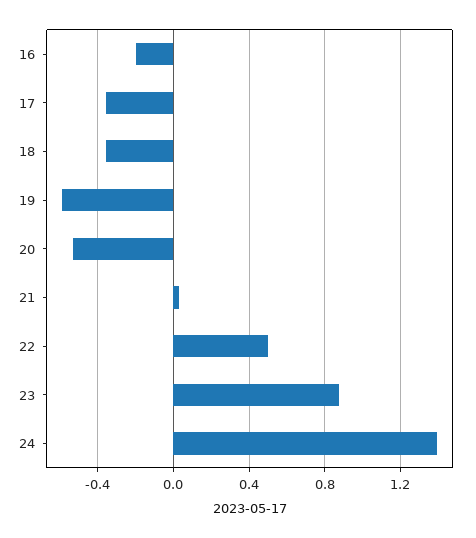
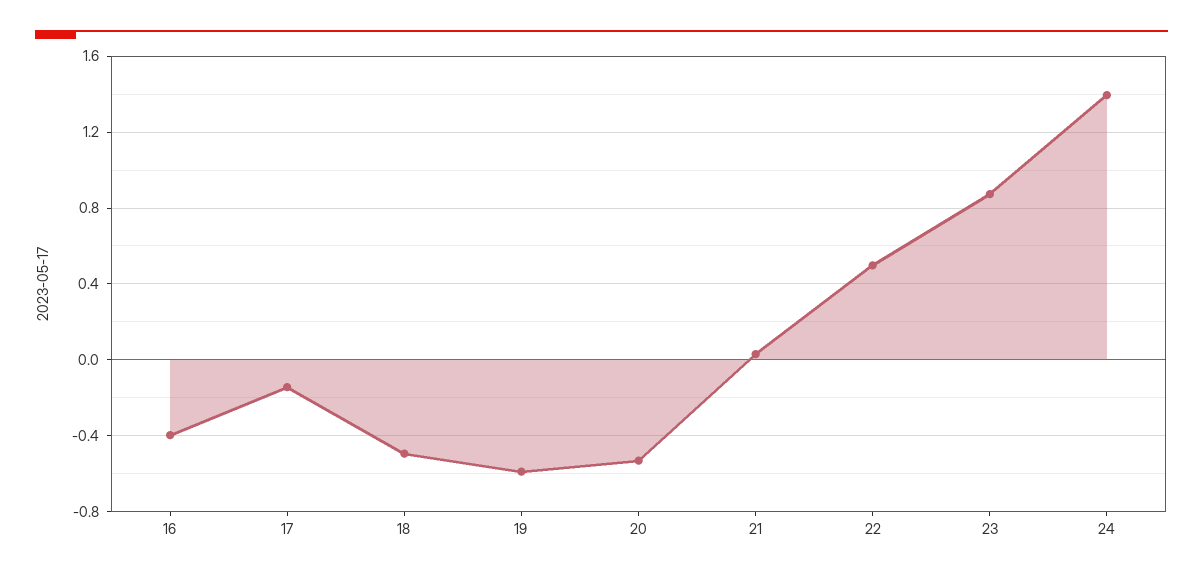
  {
-   "16": -0.2,
+   "16": -0.4,
-   "17": -0.35,
+   "17": -0.15,
-   "18": -0.35,
+   "18": -0.5,
    "19": -0.6,
    "20": -0.55,
    "21": 0.05,
    "22": 0.5,
    "23": 0.85,
    "24": 1.4
  }

